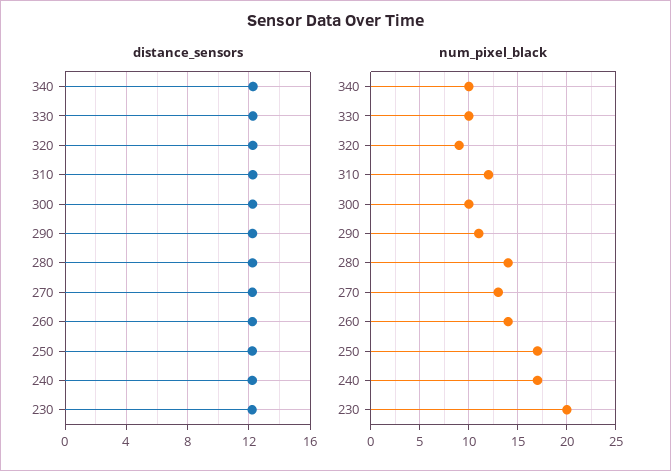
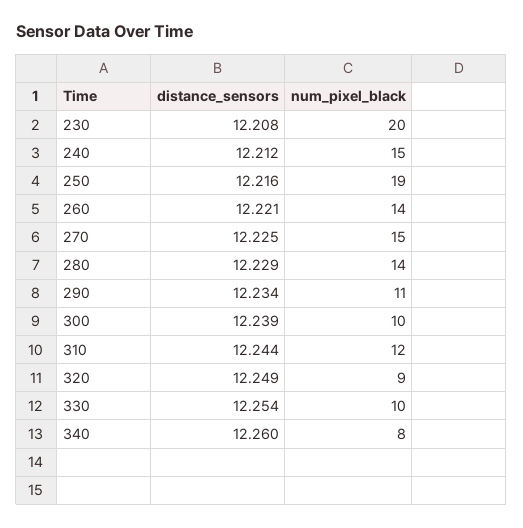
  {
    "distance_sensors": {
      "340": 12.26,
      "330": 12.254,
      "320": 12.249,
      "310": 12.244,
      "300": 12.239,
      "290": 12.234,
      "280": 12.229,
      "270": 12.225,
      "260": 12.221,
      "250": 12.216,
      "240": 12.212,
      "230": 12.208
    },
    "num_pixel_black": {
-     "340": 10,
+     "340": 8,
      "330": 10,
      "320": 9,
      "310": 12,
      "300": 10,
      "290": 11,
      "280": 14,
-     "270": 13,
+     "270": 15,
      "260": 14,
-     "250": 17,
+     "250": 19,
-     "240": 17,
+     "240": 15,
      "230": 20
    }
  }

